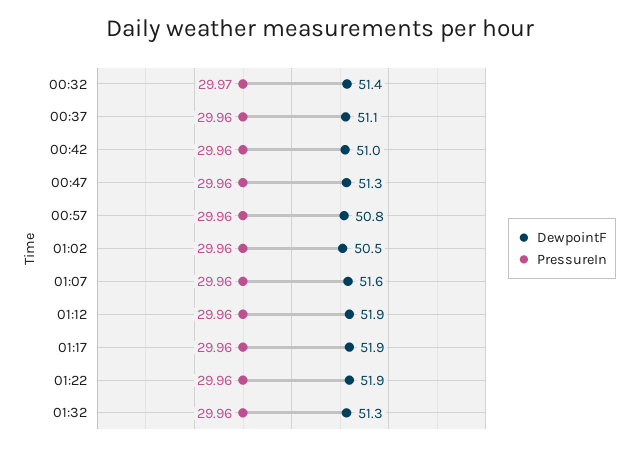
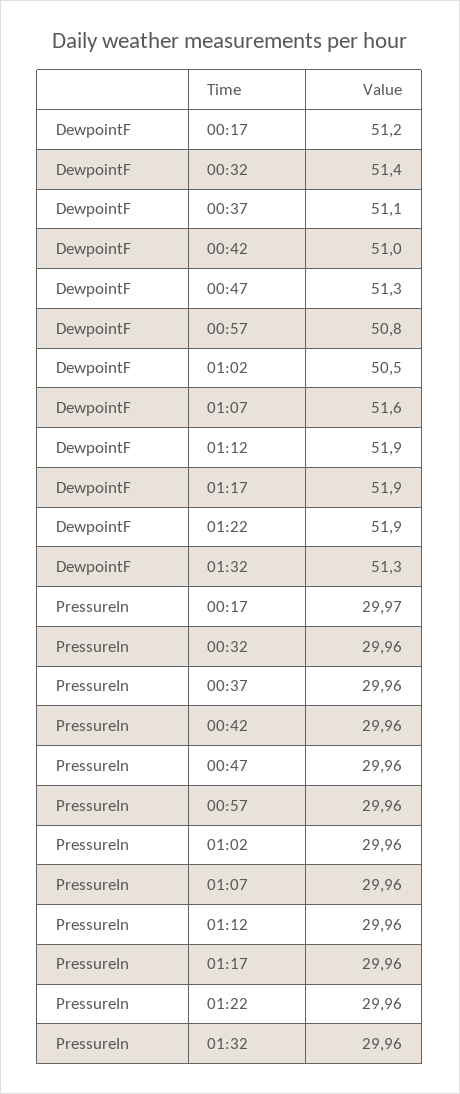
  {
    "DewpointF": {
      "00:32": 51.4,
      "00:37": 51.1,
      "00:42": 51,
      "00:47": 51.3,
      "00:57": 50.8,
      "01:02": 50.5,
      "01:07": 51.6,
      "01:12": 51.9,
      "01:17": 51.9,
      "01:22": 51.9,
-     "01:32": 51.3
+     "01:32": 51.3,
+     "00:17": 51.2
    },
    "PressureIn": {
-     "00:32": 29.97,
+     "00:32": 29.96,
      "00:37": 29.96,
      "00:42": 29.96,
      "00:47": 29.96,
      "00:57": 29.96,
      "01:02": 29.96,
      "01:07": 29.96,
      "01:12": 29.96,
      "01:17": 29.96,
      "01:22": 29.96,
-     "01:32": 29.96
+     "01:32": 29.96,
+     "00:17": 29.97
    }
  }

